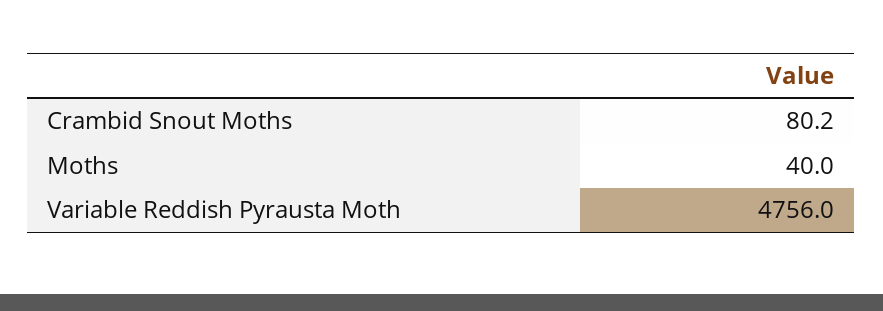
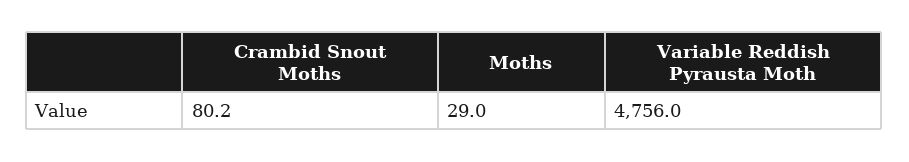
  {
    "Crambid Snout Moths": 80.2,
-   "Moths": 40,
+   "Moths": 29,
    "Variable Reddish Pyrausta Moth": 4756
  }

